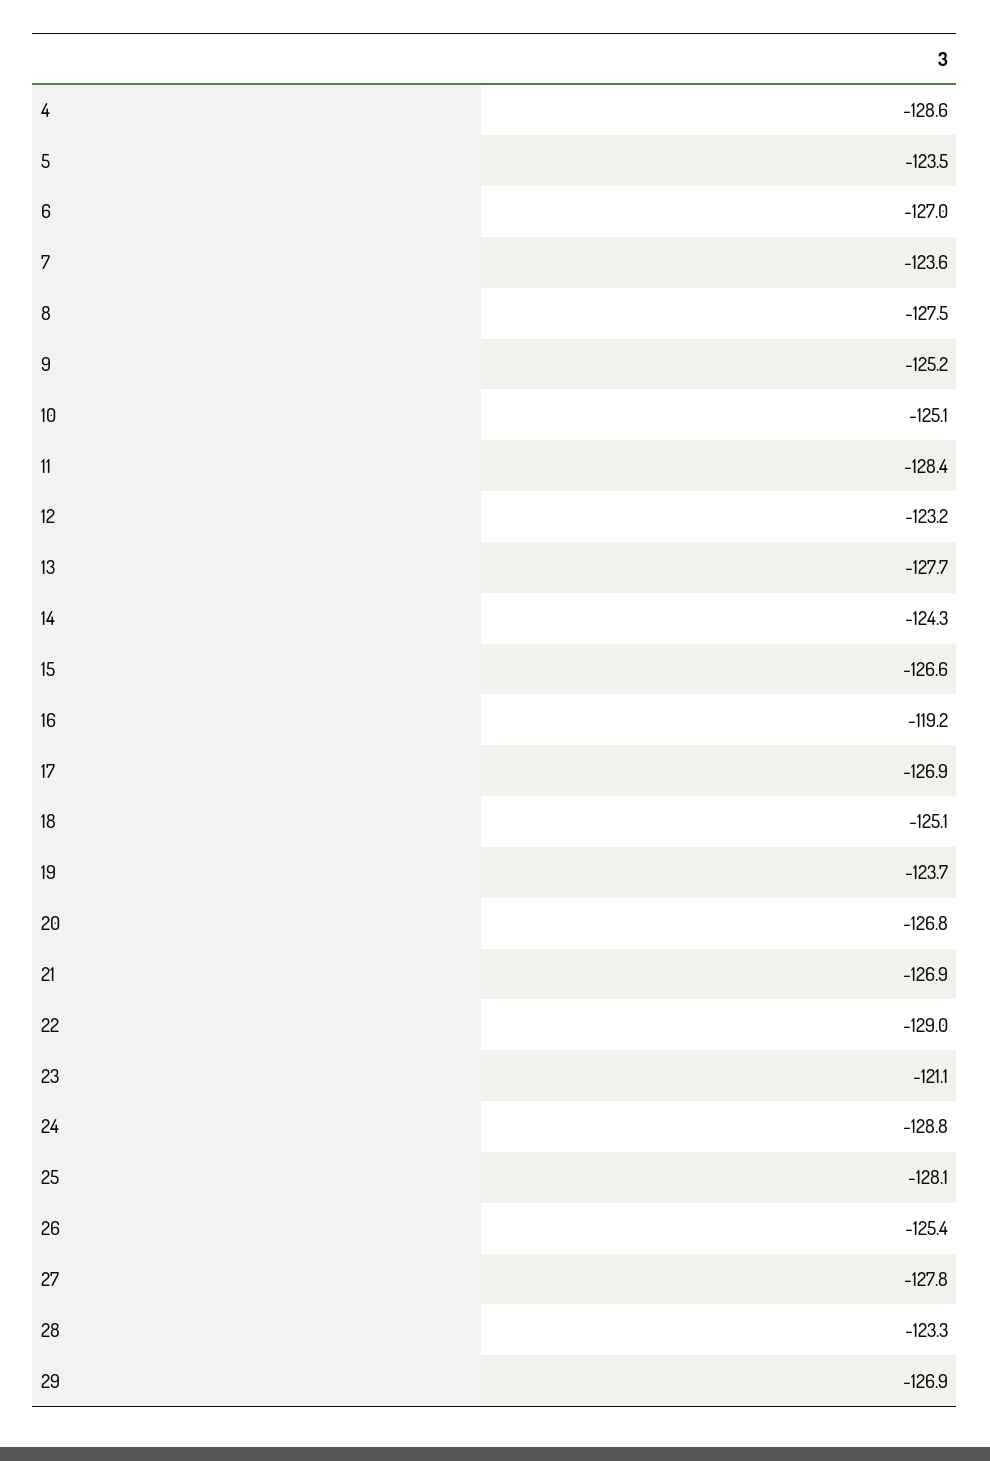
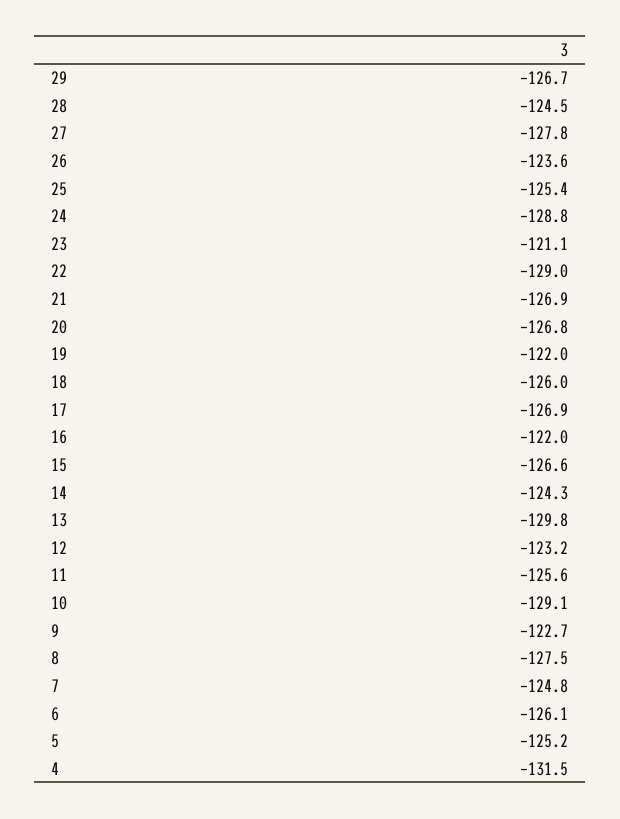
  {
-   "4": -128.6,
+   "4": -131.5,
-   "5": -123.5,
+   "5": -125.2,
-   "6": -127,
+   "6": -126.1,
-   "7": -123.6,
+   "7": -124.8,
    "8": -127.5,
-   "9": -125.2,
+   "9": -122.7,
-   "10": -125.1,
+   "10": -129.1,
-   "11": -128.4,
+   "11": -125.6,
    "12": -123.2,
-   "13": -127.7,
+   "13": -129.8,
    "14": -124.3,
    "15": -126.6,
-   "16": -119.2,
+   "16": -122,
    "17": -126.9,
-   "18": -125.1,
+   "18": -126,
-   "19": -123.7,
+   "19": -122,
    "20": -126.8,
    "21": -126.9,
    "22": -129,
    "23": -121.1,
    "24": -128.8,
-   "25": -128.1,
+   "25": -125.4,
-   "26": -125.4,
+   "26": -123.6,
    "27": -127.8,
-   "28": -123.3,
+   "28": -124.5,
-   "29": -126.9
+   "29": -126.7
  }

